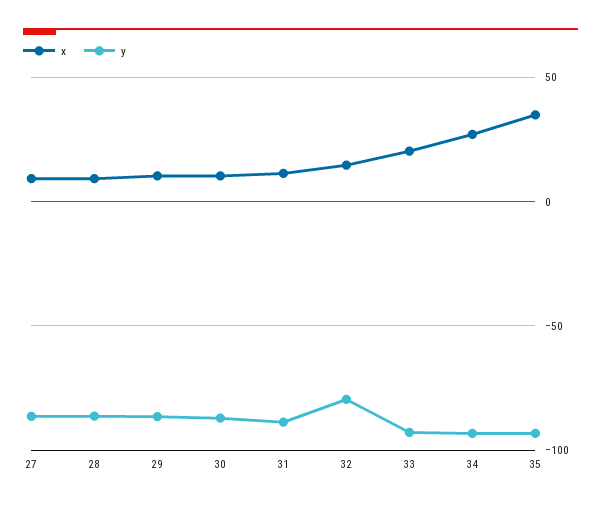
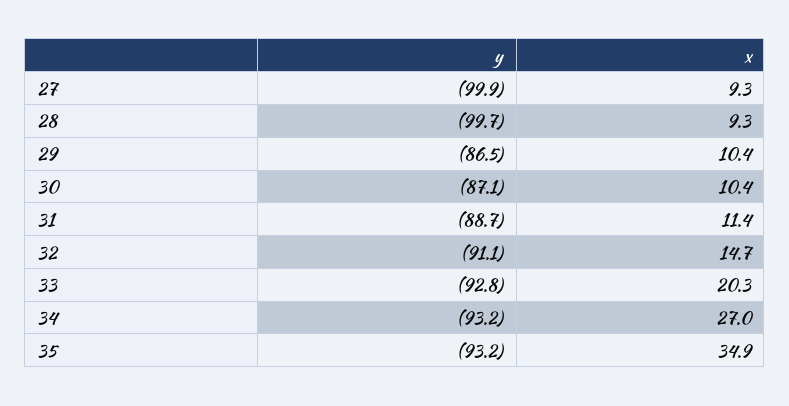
  {
    "x": {
      "27": 9.3,
      "28": 9.3,
      "29": 10.4,
      "30": 10.4,
      "31": 11.4,
      "32": 14.7,
      "33": 20.3,
      "34": 27,
      "35": 34.9
    },
    "y": {
-     "27": -85,
+     "27": -99.9,
-     "28": -85,
+     "28": -99.7,
      "29": -86.5,
      "30": -87.1,
      "31": -88.7,
-     "32": -80,
+     "32": -91.1,
      "33": -92.8,
      "34": -93.2,
      "35": -93.2
    }
  }

